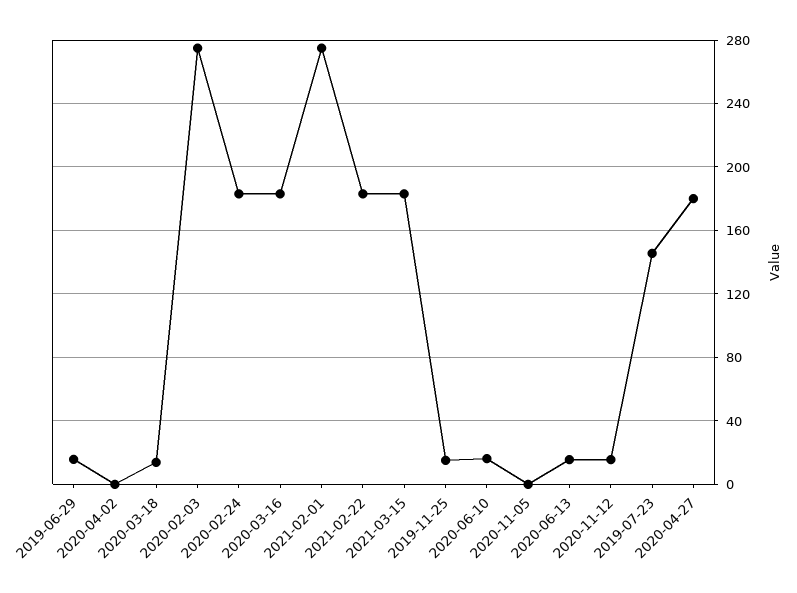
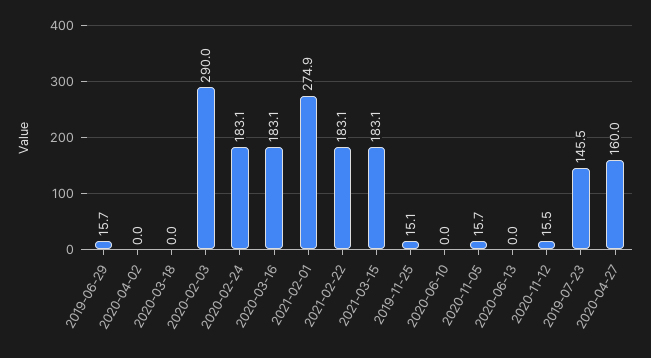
  {
    "2019-06-29": 15.7,
    "2020-04-02": 0,
-   "2020-03-18": 15,
+   "2020-03-18": 0,
-   "2020-02-03": 275,
+   "2020-02-03": 290,
    "2020-02-24": 183.1,
    "2020-03-16": 183.1,
    "2021-02-01": 274.9,
    "2021-02-22": 183.1,
    "2021-03-15": 183.1,
    "2019-11-25": 15.1,
-   "2020-06-10": 15,
+   "2020-06-10": 0,
-   "2020-11-05": 0,
+   "2020-11-05": 15.7,
-   "2020-06-13": 15,
+   "2020-06-13": 0,
    "2020-11-12": 15.5,
    "2019-07-23": 145.5,
-   "2020-04-27": 180
+   "2020-04-27": 160
  }

